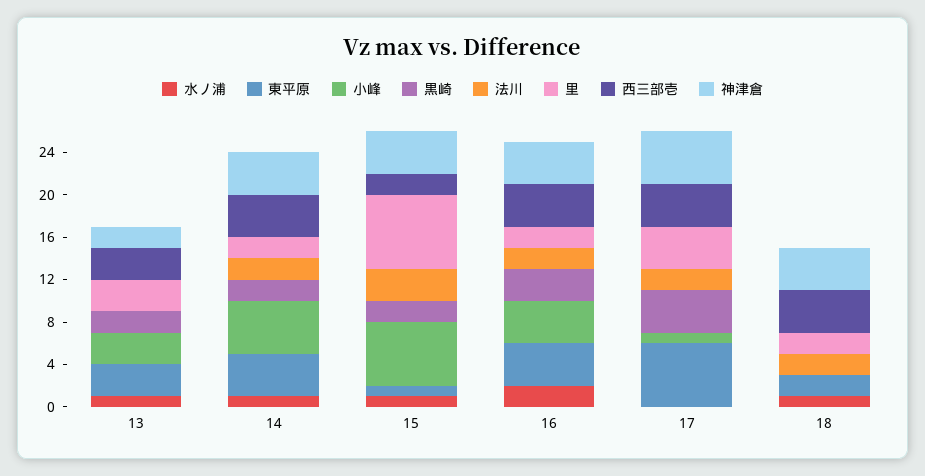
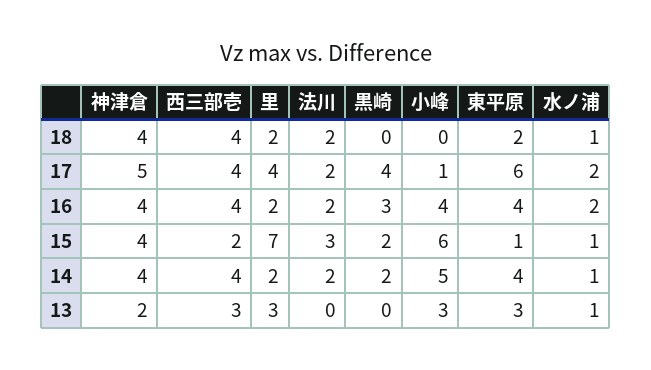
  {
    "水ノ浦": {
      "13": 1,
      "14": 1,
      "15": 1,
      "16": 2,
-     "17": 0,
+     "17": 2,
      "18": 1
    },
    "東平原": {
      "13": 3,
      "14": 4,
      "15": 1,
      "16": 4,
      "17": 6,
      "18": 2
    },
    "小峰": {
      "13": 3,
      "14": 5,
      "15": 6,
      "16": 4,
      "17": 1,
      "18": 0
    },
    "黒崎": {
-     "13": 2,
+     "13": 0,
      "14": 2,
      "15": 2,
      "16": 3,
      "17": 4,
      "18": 0
    },
    "法川": {
      "13": 0,
      "14": 2,
      "15": 3,
      "16": 2,
      "17": 2,
      "18": 2
    },
    "里": {
      "13": 3,
      "14": 2,
      "15": 7,
      "16": 2,
      "17": 4,
      "18": 2
    },
    "西三部壱": {
      "13": 3,
      "14": 4,
      "15": 2,
      "16": 4,
      "17": 4,
      "18": 4
    },
    "神津倉": {
      "13": 2,
      "14": 4,
      "15": 4,
      "16": 4,
      "17": 5,
      "18": 4
    }
  }

